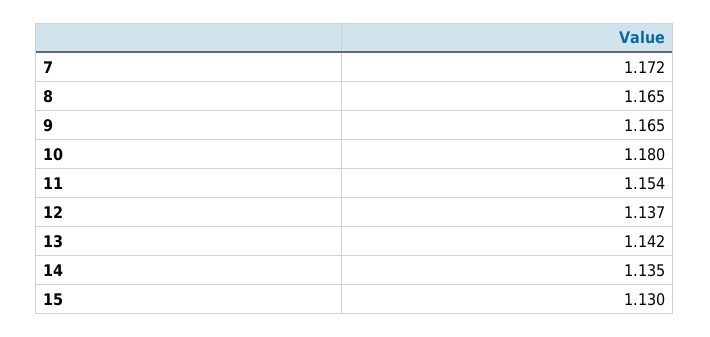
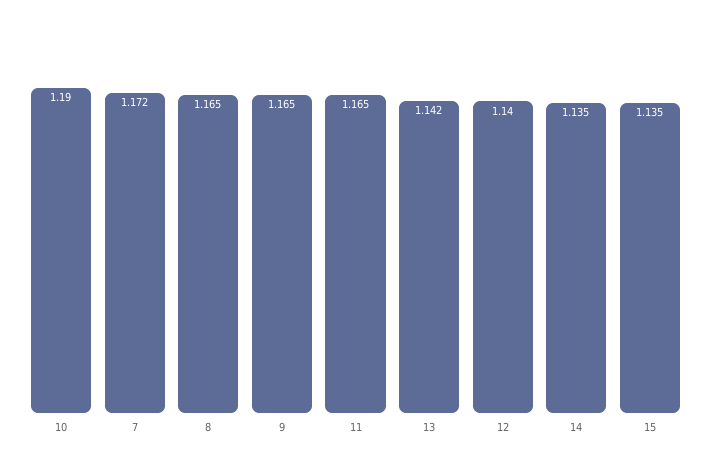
  {
    "7": 1.172,
    "8": 1.165,
    "9": 1.165,
-   "10": 1.18,
+   "10": 1.19,
-   "11": 1.154,
+   "11": 1.165,
-   "12": 1.137,
+   "12": 1.14,
    "13": 1.142,
    "14": 1.135,
-   "15": 1.13
+   "15": 1.135
  }

